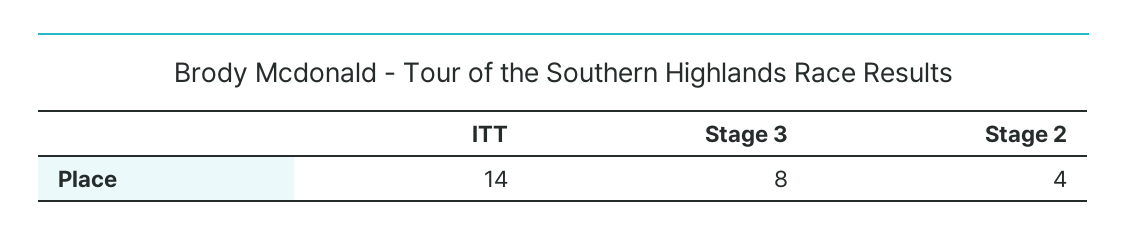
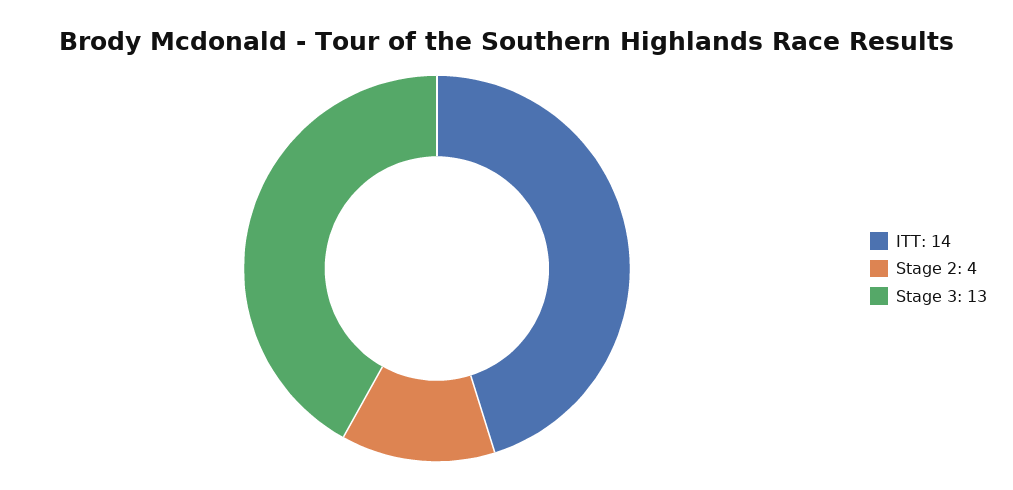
  {
    "ITT": 14,
-   "Stage 3": 8,
+   "Stage 3": 13,
    "Stage 2": 4
  }

